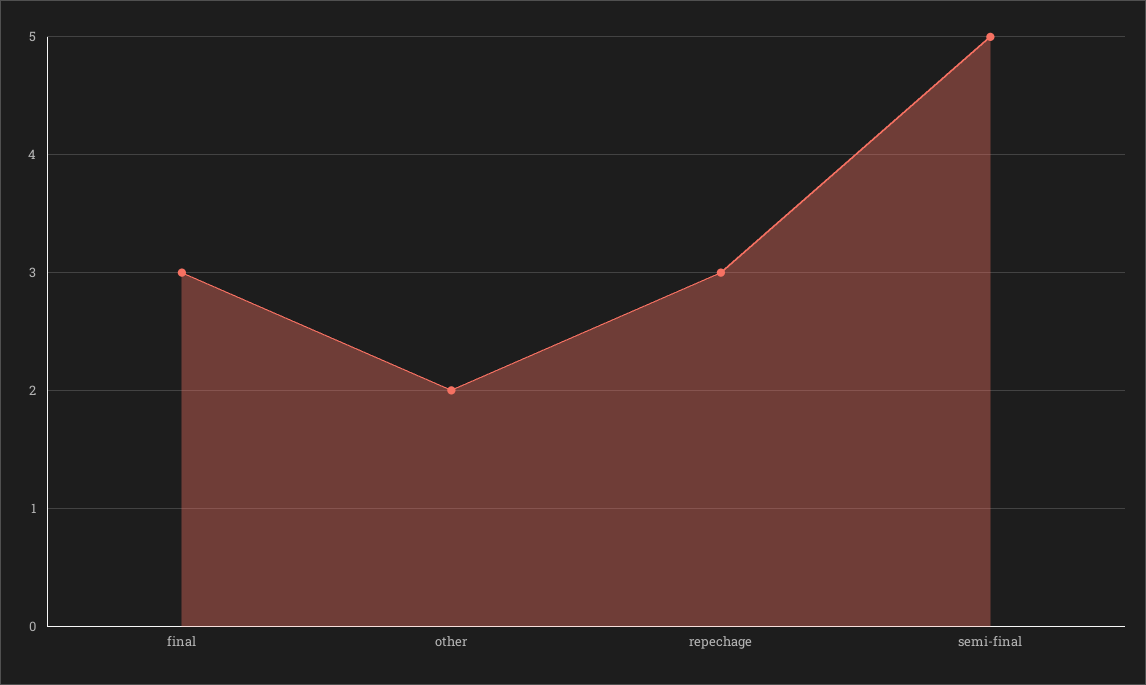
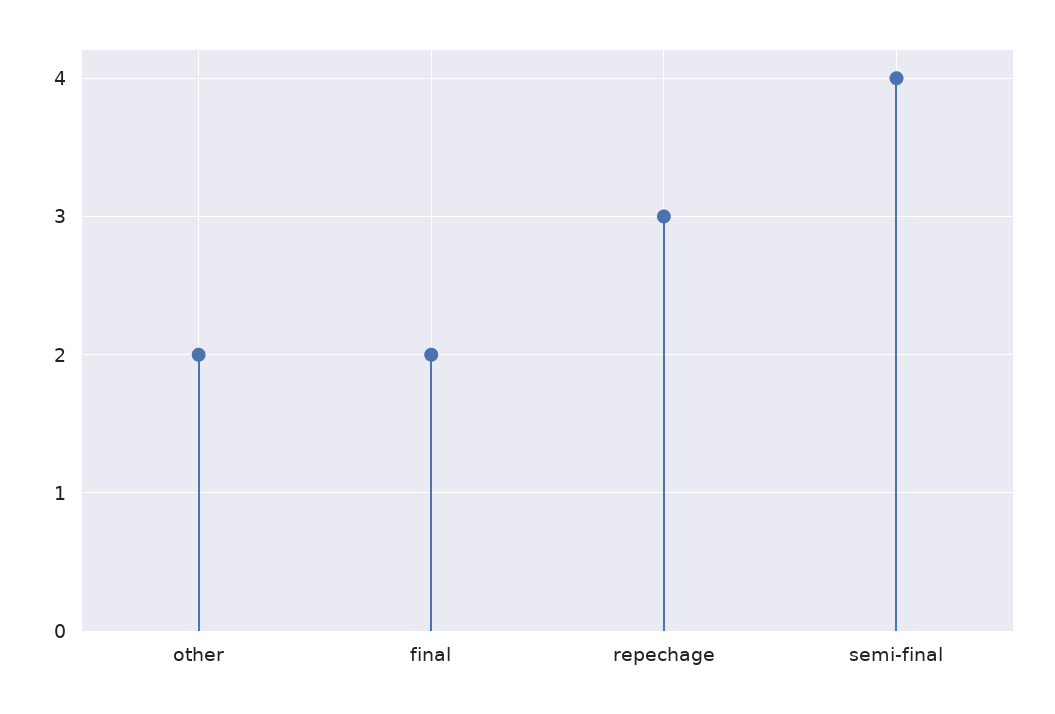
  {
-   "final": 3,
+   "final": 2,
    "other": 2,
    "repechage": 3,
-   "semi-final": 5
+   "semi-final": 4
  }

